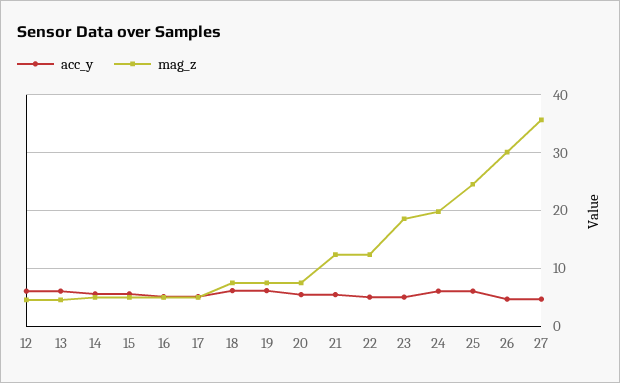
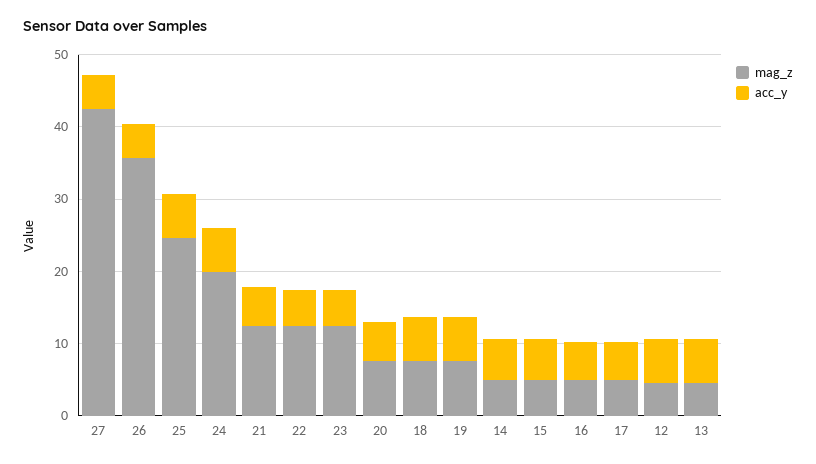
  {
    "acc_y": {
      "12": 6,
      "13": 6,
      "14": 6,
      "15": 6,
      "16": 6,
      "17": 6,
      "18": 6,
      "19": 6,
      "20": 6,
      "21": 6,
      "22": 6,
      "23": 6,
      "24": 6,
      "25": 6,
      "26": 4,
      "27": 4
    },
    "mag_z": {
      "12": 4,
      "13": 4,
      "14": 6,
      "15": 6,
      "16": 6,
      "17": 6,
      "18": 8,
      "19": 8,
      "20": 8,
      "21": 12,
      "22": 12,
-     "23": 18,
+     "23": 12,
      "24": 20,
      "25": 24,
-     "26": 30,
+     "26": 36,
-     "27": 36
+     "27": 42
    }
  }

